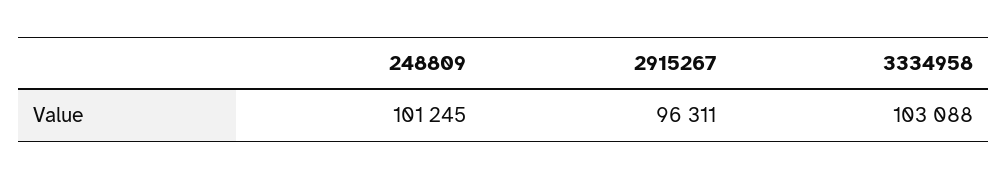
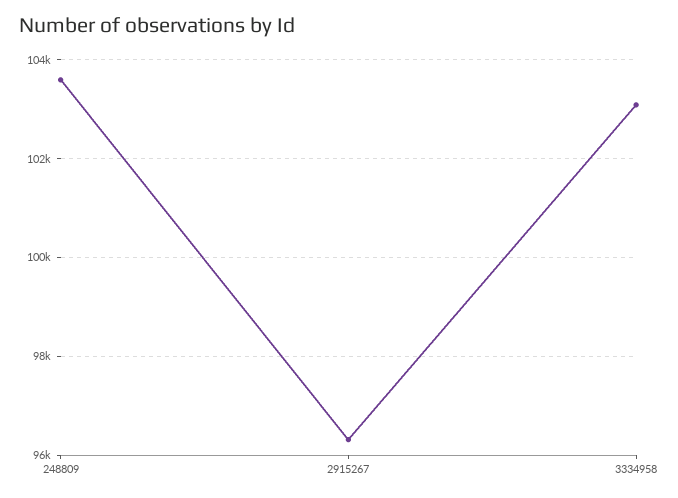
  {
-   "248809": 101245,
+   "248809": 103600,
    "2915267": 96311,
    "3334958": 103088
  }

